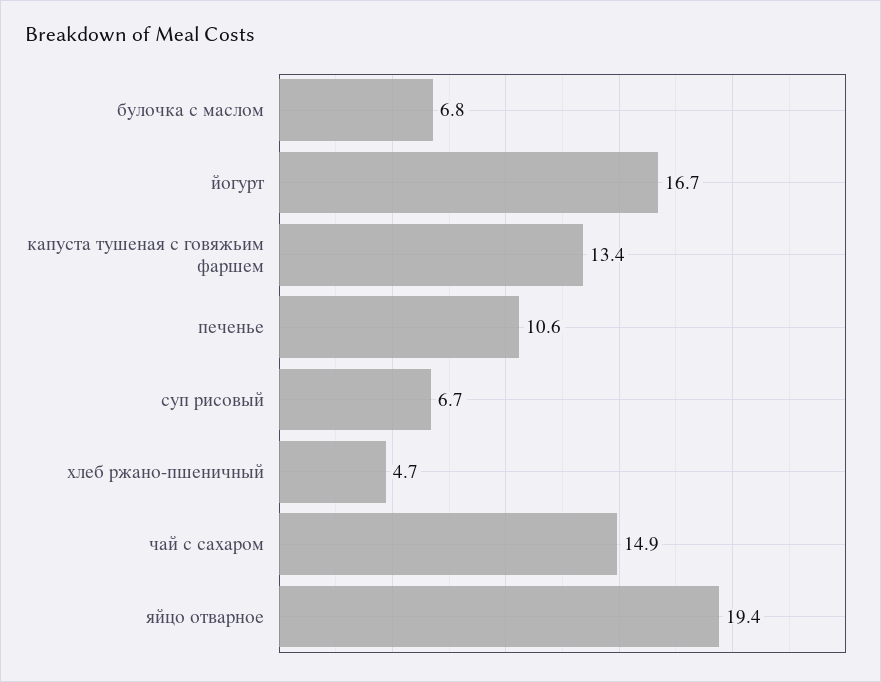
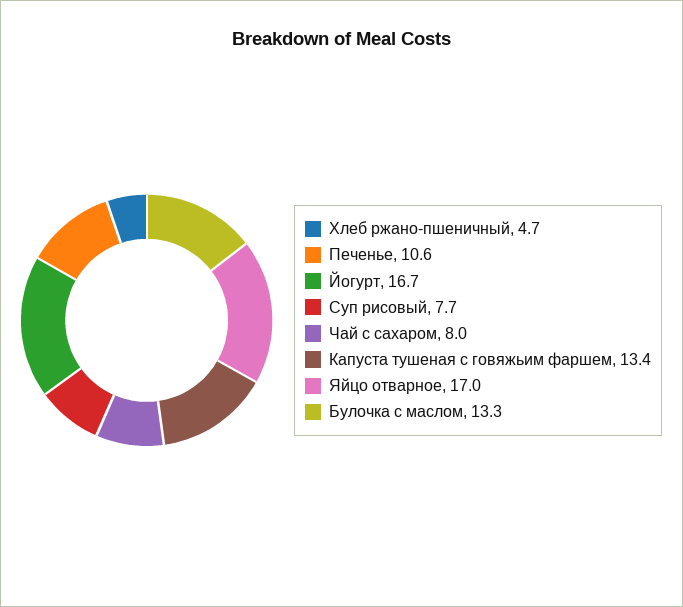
  {
-   "булочка с маслом": 6.8,
+   "булочка с маслом": 13.3,
    "йогурт": 16.7,
    "капуста тушеная с говяжьим фаршем": 13.4,
    "печенье": 10.6,
-   "суп рисовый": 6.7,
+   "суп рисовый": 7.7,
    "хлеб ржано-пшеничный": 4.7,
-   "чай с сахаром": 14.9,
+   "чай с сахаром": 8,
-   "яйцо отварное": 19.4
+   "яйцо отварное": 17
  }

